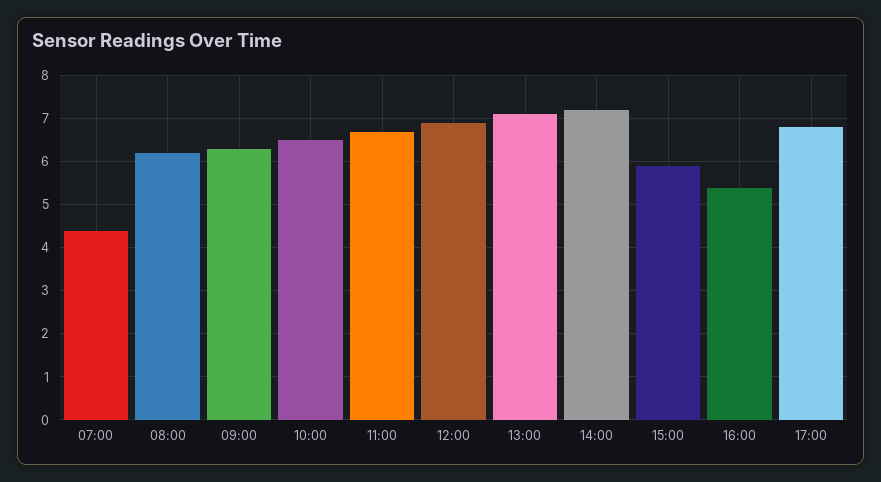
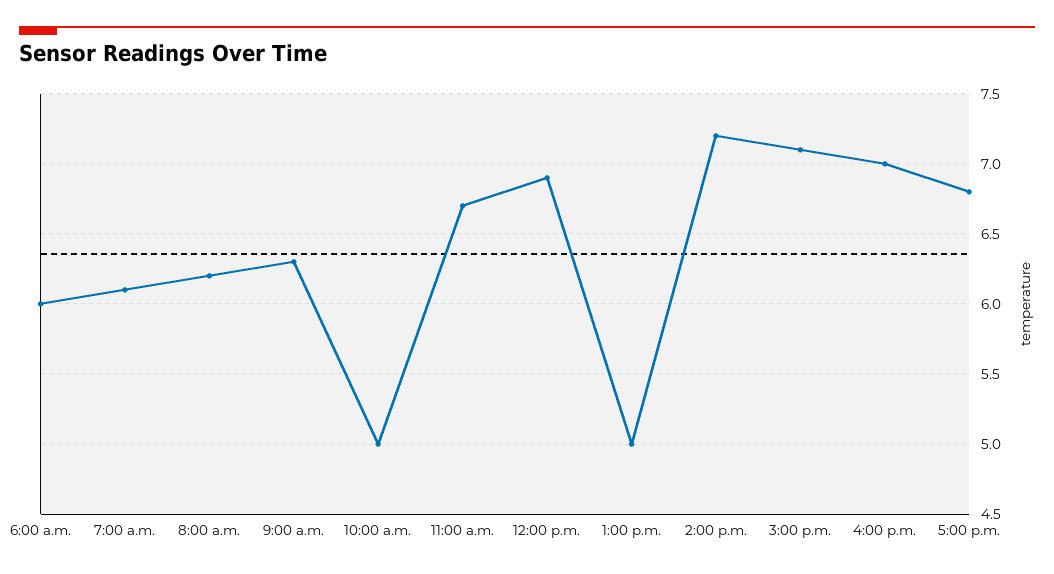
  {
-   "07:00": 4.5,
+   "07:00": 6.1,
    "08:00": 6.2,
    "09:00": 6.3,
-   "10:00": 6.5,
+   "10:00": 5,
    "11:00": 6.7,
    "12:00": 6.9,
-   "13:00": 7,
+   "13:00": 5,
    "14:00": 7.2,
-   "15:00": 6,
+   "15:00": 7.1,
-   "16:00": 5.5,
+   "16:00": 7,
-   "17:00": 6.8
+   "17:00": 6.8,
+   "6:00 a.m.": 6
  }

